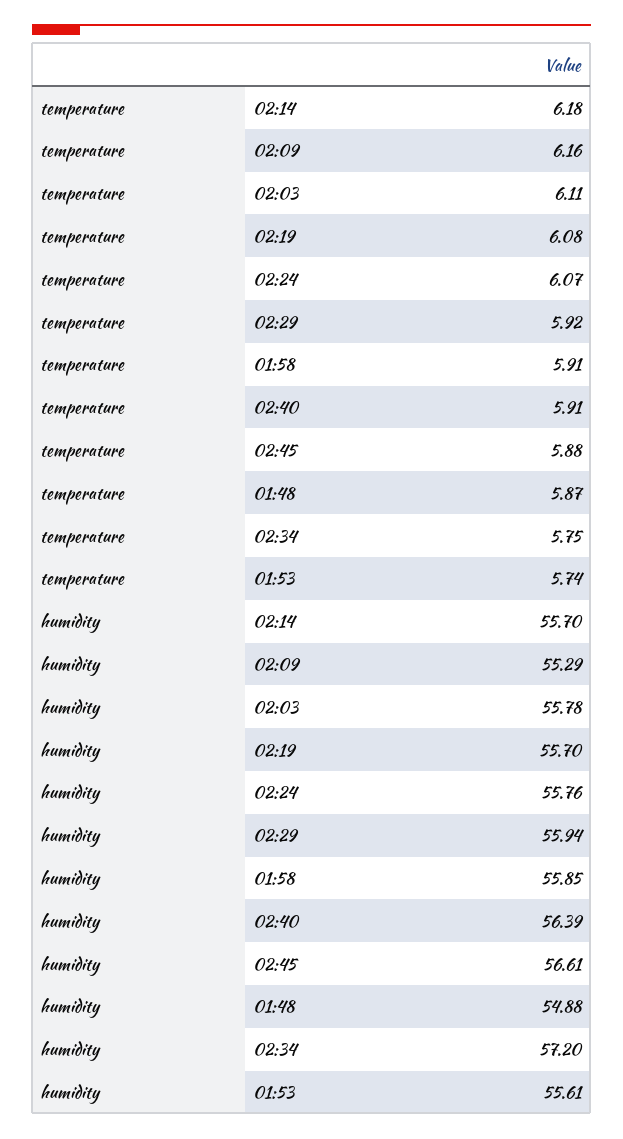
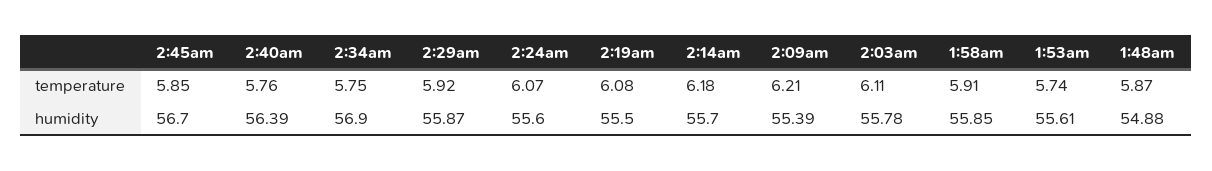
  {
    "temperature": {
      "02:14": 6.18,
-     "02:09": 6.16,
+     "02:09": 6.21,
      "02:03": 6.11,
      "02:19": 6.08,
      "02:24": 6.07,
      "02:29": 5.92,
      "01:58": 5.91,
-     "02:40": 5.91,
+     "02:40": 5.76,
-     "02:45": 5.88,
+     "02:45": 5.85,
      "01:48": 5.87,
      "02:34": 5.75,
      "01:53": 5.74
    },
    "humidity": {
      "02:14": 55.7,
-     "02:09": 55.29,
+     "02:09": 55.39,
      "02:03": 55.78,
-     "02:19": 55.7,
+     "02:19": 55.5,
-     "02:24": 55.76,
+     "02:24": 55.6,
-     "02:29": 55.94,
+     "02:29": 55.87,
      "01:58": 55.85,
      "02:40": 56.39,
-     "02:45": 56.61,
+     "02:45": 56.7,
      "01:48": 54.88,
-     "02:34": 57.2,
+     "02:34": 56.9,
      "01:53": 55.61
    }
  }

